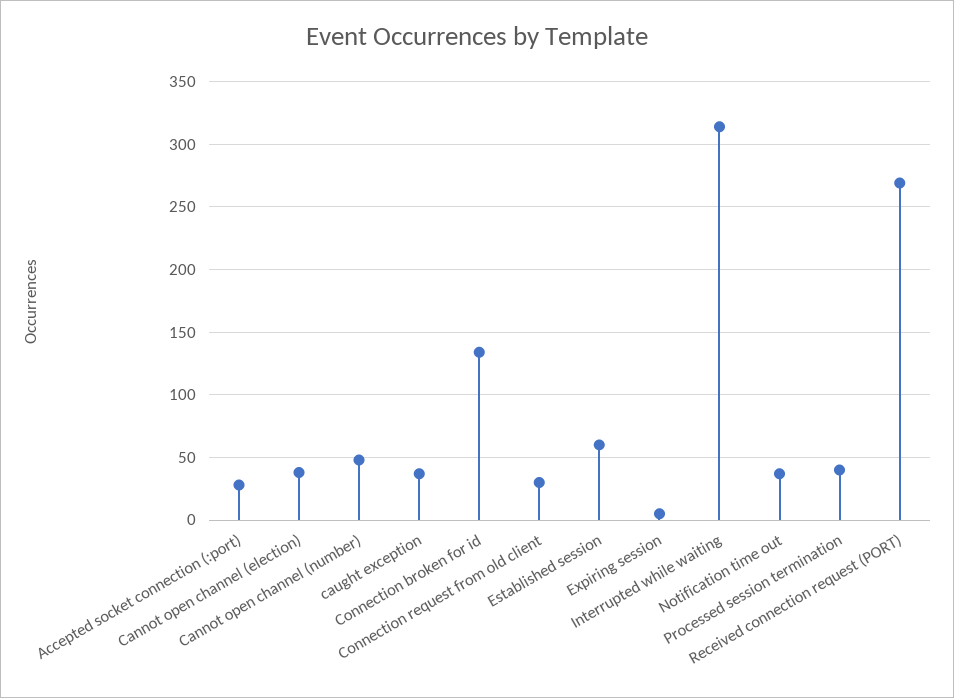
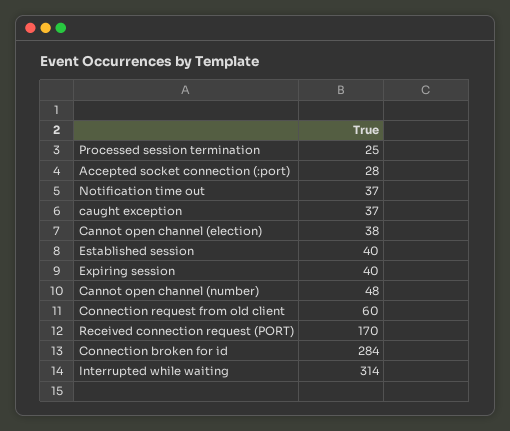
  {
    "Accepted socket connection (:port)": 28,
    "Cannot open channel (election)": 38,
    "Cannot open channel (number)": 48,
    "caught exception": 37,
-   "Connection broken for id": 135,
+   "Connection broken for id": 284,
-   "Connection request from old client": 30,
+   "Connection request from old client": 60,
-   "Established session": 60,
+   "Established session": 40,
-   "Expiring session": 5,
+   "Expiring session": 40,
    "Interrupted while waiting": 314,
    "Notification time out": 37,
-   "Processed session termination": 40,
+   "Processed session termination": 25,
-   "Received connection request (PORT)": 270
+   "Received connection request (PORT)": 170
  }

